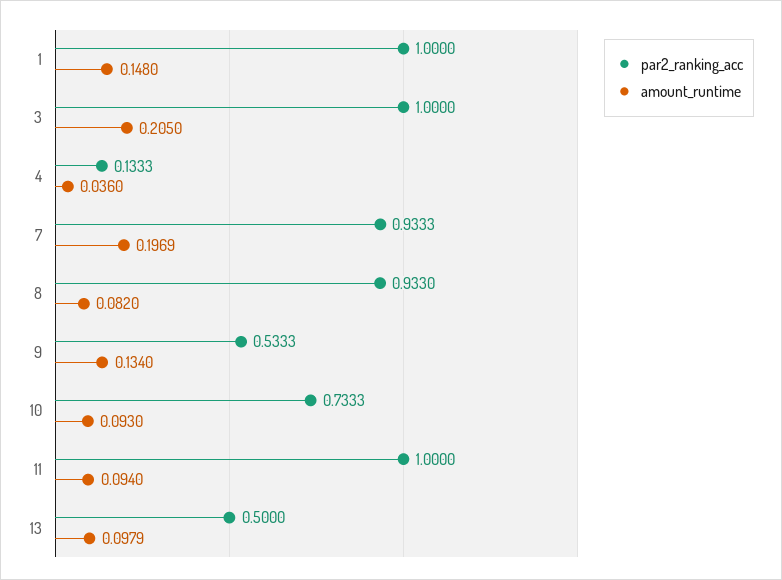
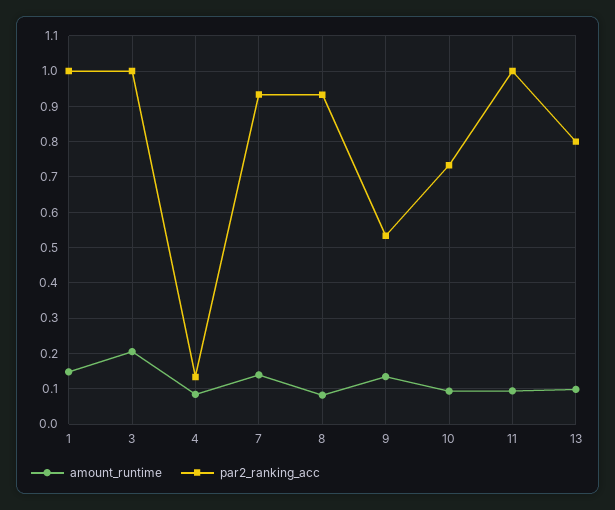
  {
    "par2_ranking_acc": {
      "1": 1,
      "3": 1,
      "4": 0.1333,
      "7": 0.9333,
      "8": 0.933,
      "9": 0.5333,
      "10": 0.7333,
      "11": 1,
-     "13": 0.5
+     "13": 0.8
    },
    "amount_runtime": {
      "1": 0.148,
      "3": 0.205,
-     "4": 0.036,
+     "4": 0.08,
-     "7": 0.1969,
+     "7": 0.14,
      "8": 0.082,
      "9": 0.134,
      "10": 0.093,
      "11": 0.094,
      "13": 0.0979
    }
  }

